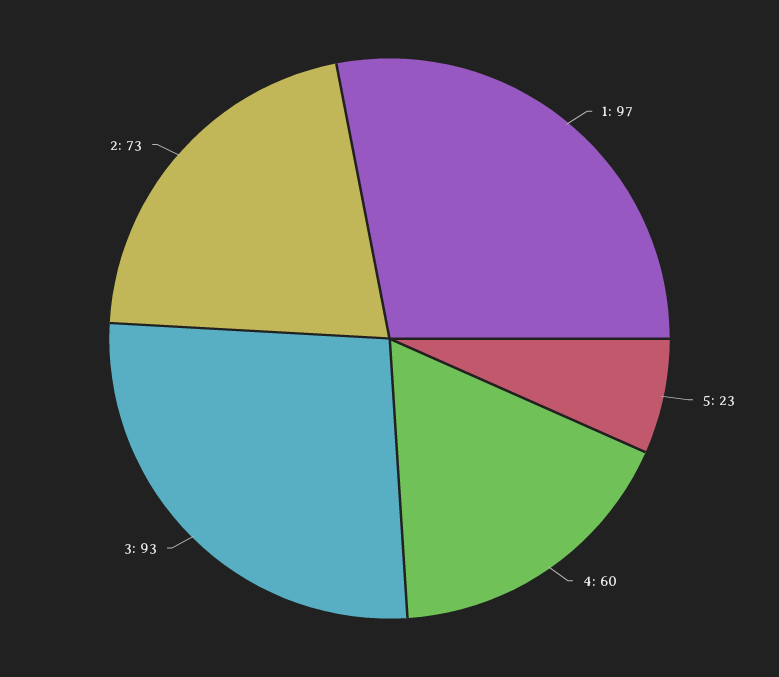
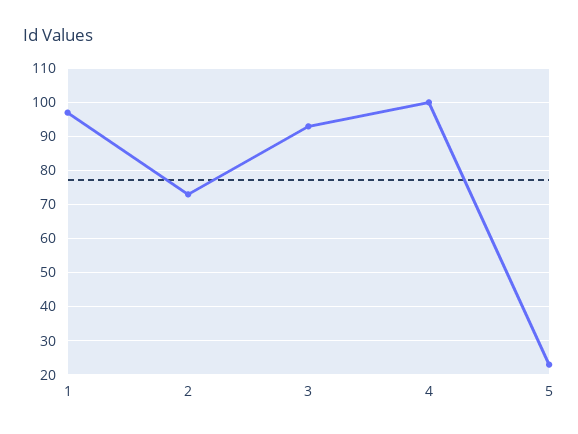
  {
    "1": 97,
    "5": 23,
-   "4": 60,
+   "4": 100,
    "3": 93,
    "2": 73
  }

